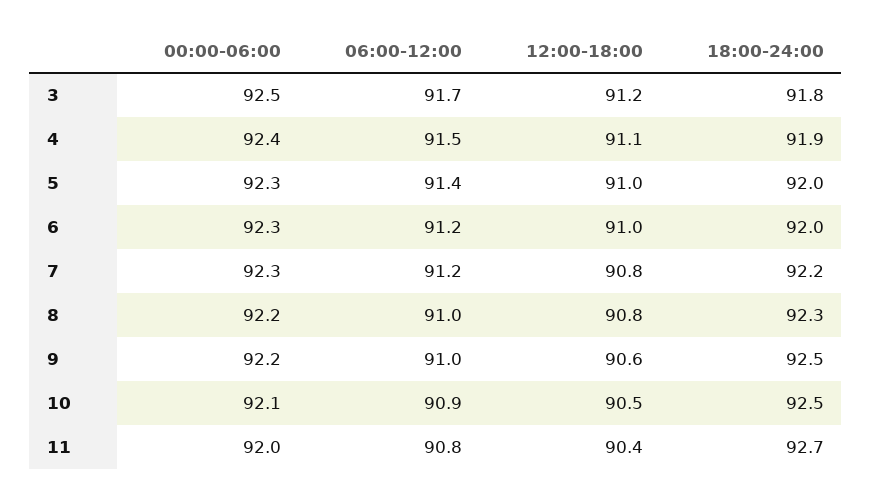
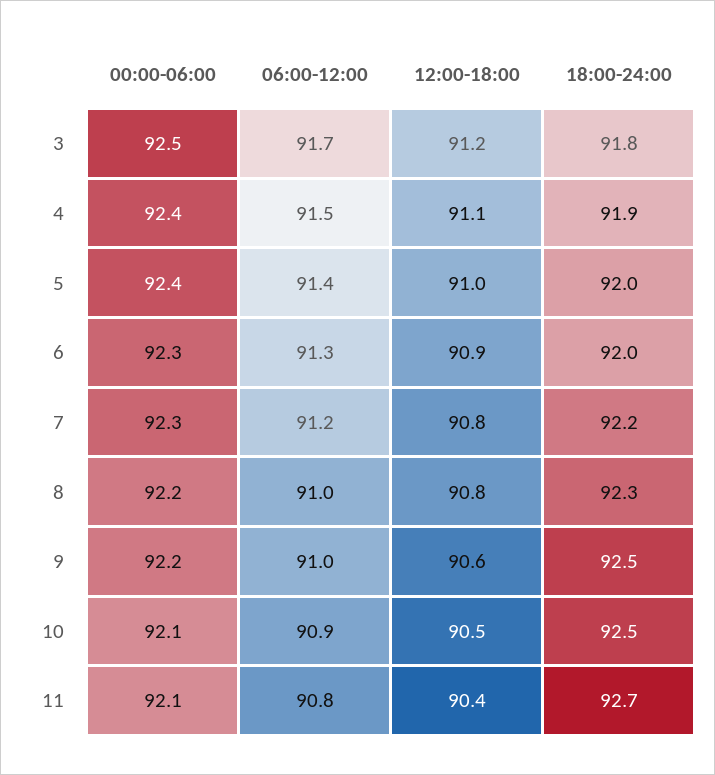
  {
    "00:00-06:00": {
      "3": 92.5,
      "4": 92.4,
-     "5": 92.3,
+     "5": 92.4,
      "6": 92.3,
      "7": 92.3,
      "8": 92.2,
      "9": 92.2,
      "10": 92.1,
-     "11": 92
+     "11": 92.1
    },
    "06:00-12:00": {
      "3": 91.7,
      "4": 91.5,
      "5": 91.4,
-     "6": 91.2,
+     "6": 91.3,
      "7": 91.2,
      "8": 91,
      "9": 91,
      "10": 90.9,
      "11": 90.8
    },
    "12:00-18:00": {
      "3": 91.2,
      "4": 91.1,
      "5": 91,
-     "6": 91,
+     "6": 90.9,
      "7": 90.8,
      "8": 90.8,
      "9": 90.6,
      "10": 90.5,
      "11": 90.4
    },
    "18:00-24:00": {
      "3": 91.8,
      "4": 91.9,
      "5": 92,
      "6": 92,
      "7": 92.2,
      "8": 92.3,
      "9": 92.5,
      "10": 92.5,
      "11": 92.7
    }
  }

